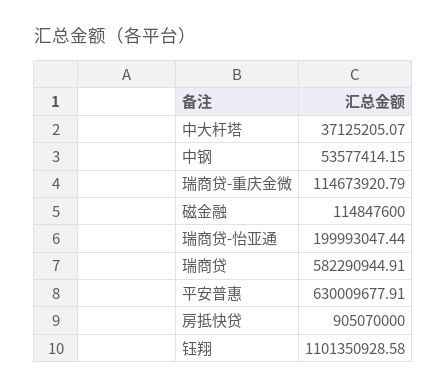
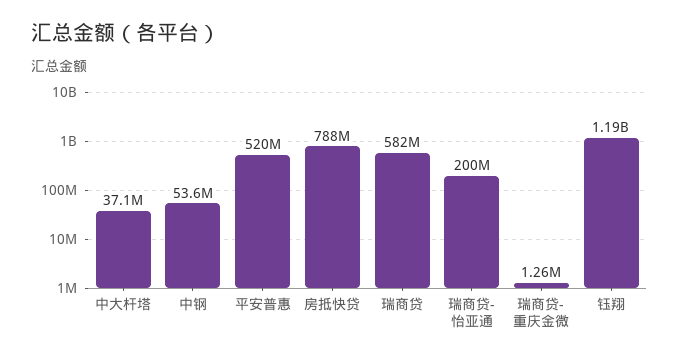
  {
    "中大杆塔": 37125205.07,
    "中钢": 53577414.15,
-   "瑞商贷-重庆金微": 114673920.79,
+   "瑞商贷-重庆金微": 1260000,
-   "磁金融": 114847600,
    "瑞商贷-怡亚通": 199993047.44,
    "瑞商贷": 582290944.91,
-   "平安普惠": 630009677.91,
+   "平安普惠": 520000000,
-   "房抵快贷": 905070000,
+   "房抵快贷": 788000000,
-   "钰翔": 1101350928.58
+   "钰翔": 1190000000
  }

